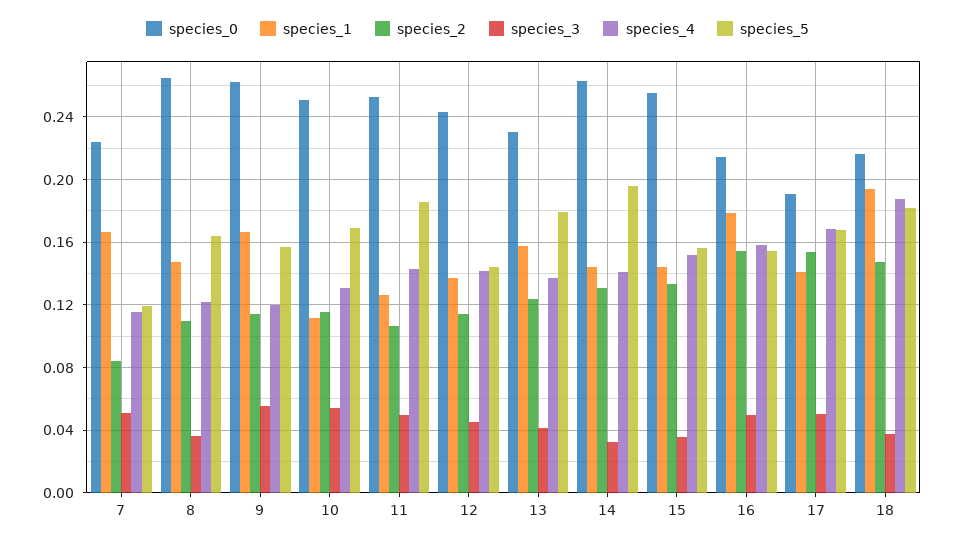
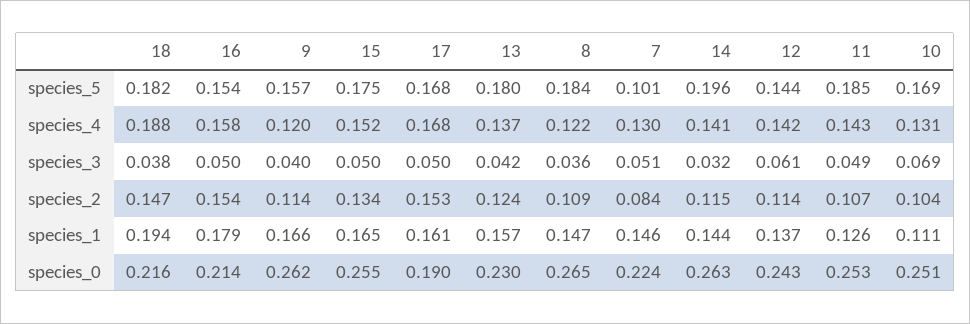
  {
    "species_0": {
      "7": 0.224,
      "8": 0.265,
      "9": 0.262,
      "10": 0.251,
      "11": 0.253,
      "12": 0.243,
      "13": 0.23,
      "14": 0.263,
      "15": 0.255,
      "16": 0.214,
      "17": 0.19,
      "18": 0.216
    },
    "species_1": {
-     "7": 0.165,
+     "7": 0.146,
      "8": 0.147,
      "9": 0.166,
      "10": 0.111,
      "11": 0.126,
      "12": 0.137,
      "13": 0.157,
      "14": 0.144,
-     "15": 0.145,
+     "15": 0.165,
      "16": 0.179,
-     "17": 0.14,
+     "17": 0.161,
      "18": 0.194
    },
    "species_2": {
      "7": 0.084,
      "8": 0.109,
      "9": 0.114,
-     "10": 0.115,
+     "10": 0.104,
      "11": 0.107,
      "12": 0.114,
      "13": 0.124,
-     "14": 0.13,
+     "14": 0.115,
      "15": 0.134,
      "16": 0.154,
      "17": 0.153,
      "18": 0.147
    },
    "species_3": {
      "7": 0.051,
      "8": 0.036,
-     "9": 0.055,
+     "9": 0.04,
-     "10": 0.055,
+     "10": 0.069,
      "11": 0.049,
-     "12": 0.045,
+     "12": 0.061,
      "13": 0.042,
      "14": 0.032,
-     "15": 0.035,
+     "15": 0.05,
      "16": 0.05,
      "17": 0.05,
      "18": 0.038
    },
    "species_4": {
-     "7": 0.115,
+     "7": 0.13,
      "8": 0.122,
      "9": 0.12,
      "10": 0.131,
      "11": 0.143,
      "12": 0.142,
      "13": 0.137,
      "14": 0.141,
      "15": 0.152,
      "16": 0.158,
      "17": 0.168,
      "18": 0.188
    },
    "species_5": {
-     "7": 0.12,
+     "7": 0.101,
-     "8": 0.165,
+     "8": 0.184,
      "9": 0.157,
      "10": 0.169,
      "11": 0.185,
      "12": 0.144,
      "13": 0.18,
      "14": 0.196,
-     "15": 0.155,
+     "15": 0.175,
      "16": 0.154,
      "17": 0.168,
      "18": 0.182
    }
  }

